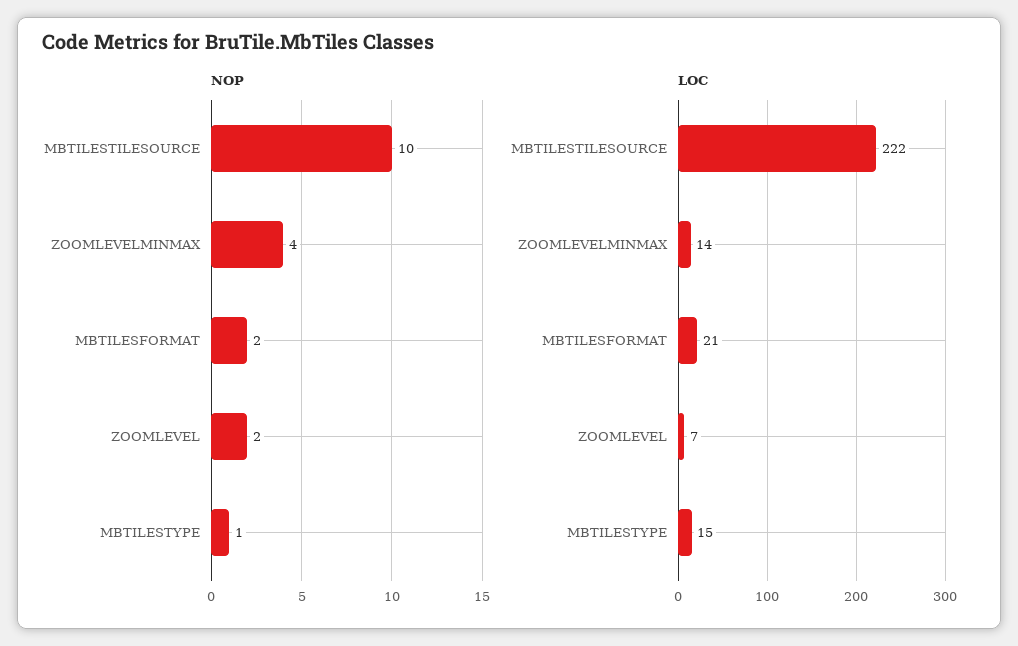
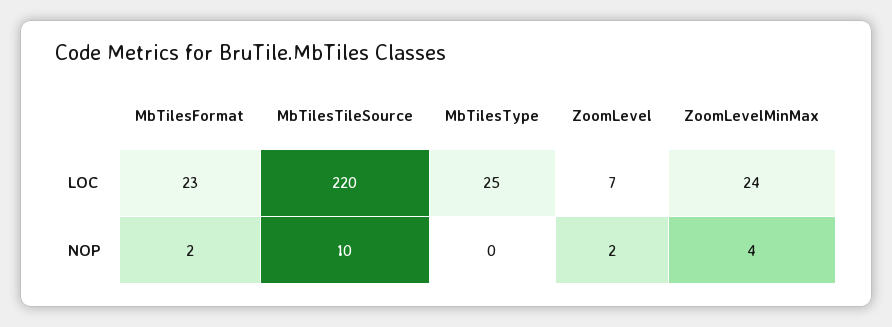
  {
    "NOP": {
      "MBTILESTILESOURCE": 10,
      "ZOOMLEVELMINMAX": 4,
      "MBTILESFORMAT": 2,
      "ZOOMLEVEL": 2,
-     "MBTILESTYPE": 1
+     "MBTILESTYPE": 0
    },
    "LOC": {
-     "MBTILESTILESOURCE": 222,
+     "MBTILESTILESOURCE": 220,
-     "ZOOMLEVELMINMAX": 14,
+     "ZOOMLEVELMINMAX": 24,
-     "MBTILESFORMAT": 21,
+     "MBTILESFORMAT": 23,
      "ZOOMLEVEL": 7,
-     "MBTILESTYPE": 15
+     "MBTILESTYPE": 25
    }
  }

